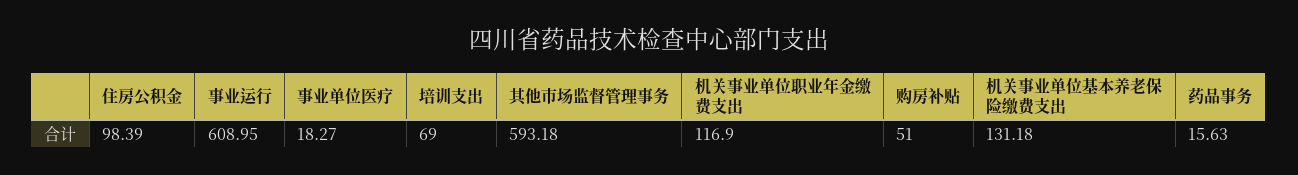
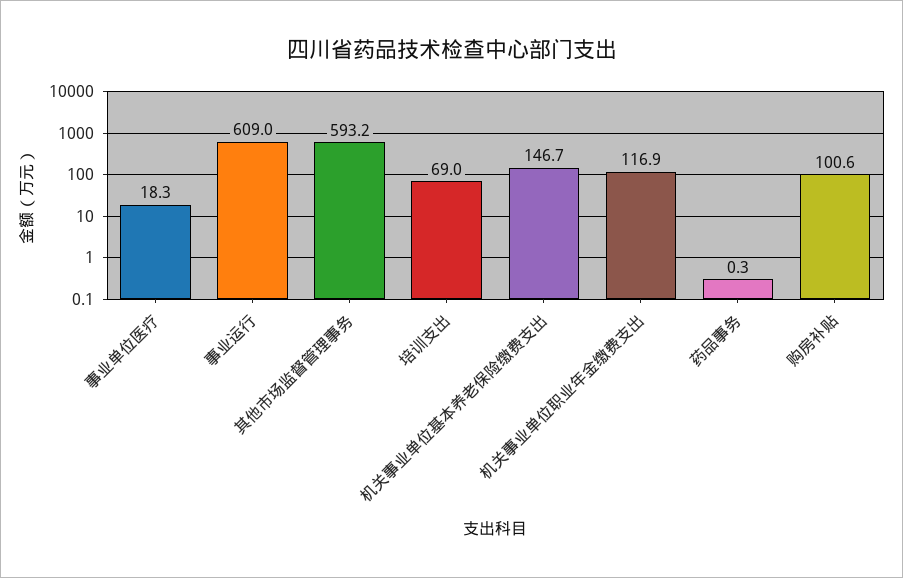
  {
-   "住房公积金": 98.39,
    "事业运行": 608.95,
    "事业单位医疗": 18.27,
    "培训支出": 69,
    "其他市场监督管理事务": 593.18,
    "机关事业单位职业年金缴费支出": 116.9,
-   "购房补贴": 51,
+   "购房补贴": 100.6,
-   "机关事业单位基本养老保险缴费支出": 131.18,
+   "机关事业单位基本养老保险缴费支出": 146.7,
-   "药品事务": 15.63
+   "药品事务": 0.3
  }

